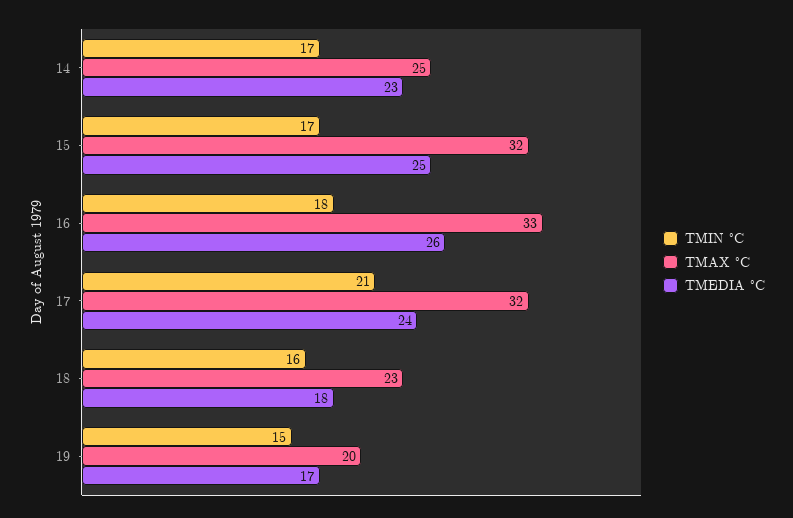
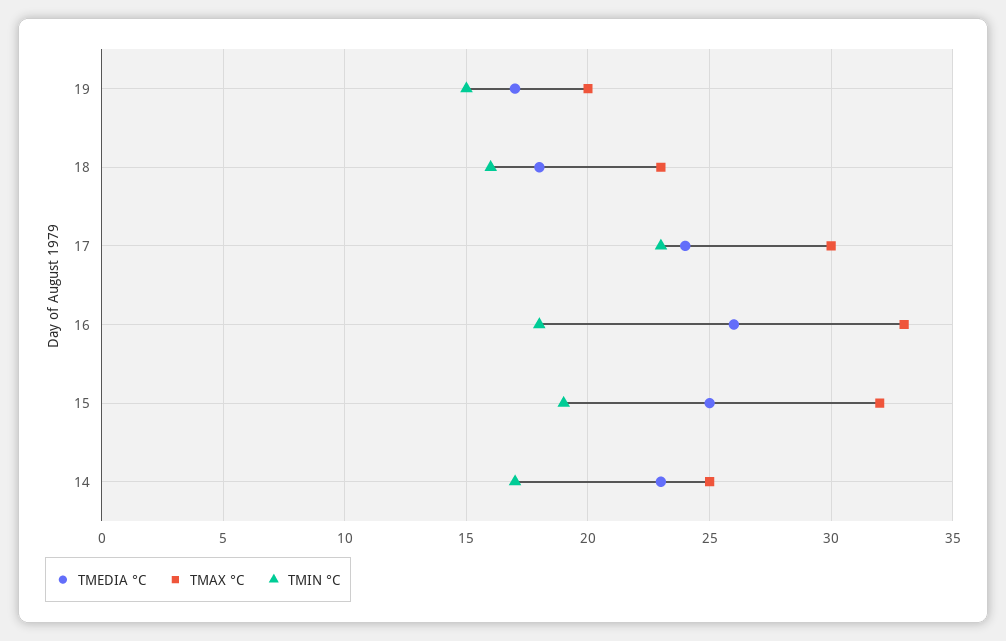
  {
    "TMIN °C": {
      "14": 17,
-     "15": 17,
+     "15": 19,
      "16": 18,
-     "17": 21,
+     "17": 23,
      "18": 16,
      "19": 15
    },
    "TMAX °C": {
      "14": 25,
      "15": 32,
      "16": 33,
-     "17": 32,
+     "17": 30,
      "18": 23,
      "19": 20
    },
    "TMEDIA °C": {
      "14": 23,
      "15": 25,
      "16": 26,
      "17": 24,
      "18": 18,
      "19": 17
    }
  }

